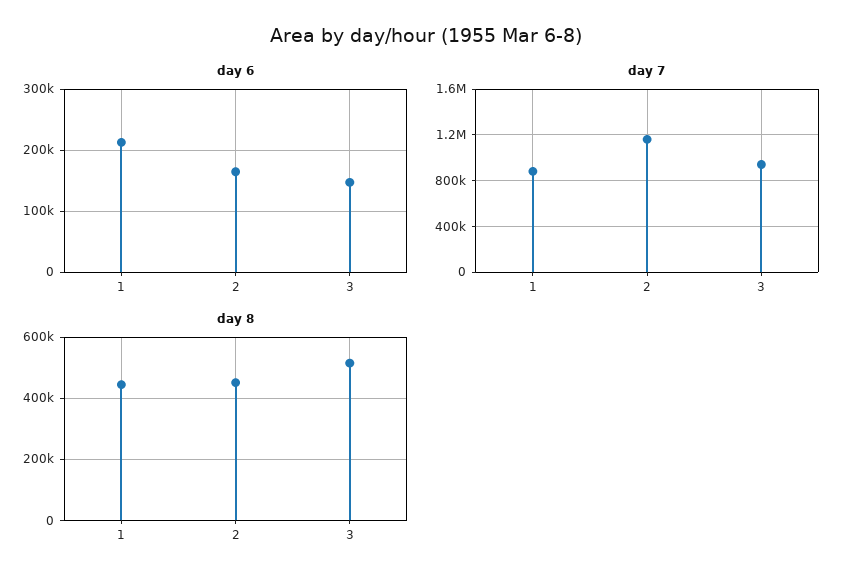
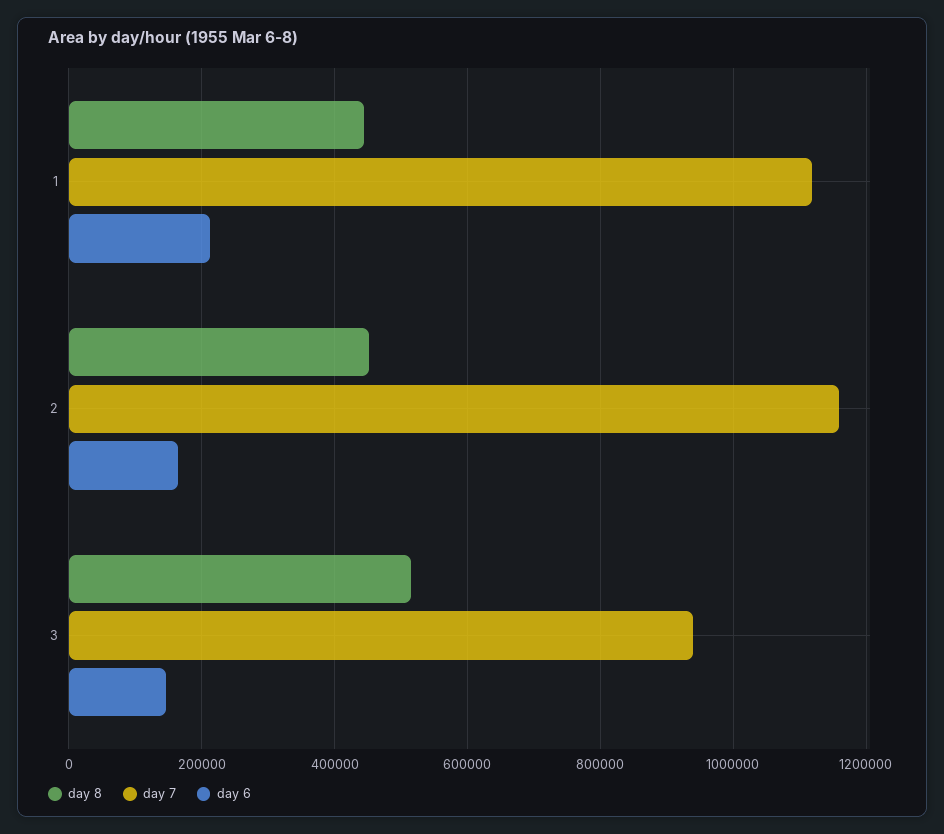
  {
    "day 6": {
      "1": 210000,
      "2": 160000,
      "3": 150000
    },
    "day 7": {
-     "1": 900000,
+     "1": 1120000,
      "2": 1160000,
      "3": 940000
    },
    "day 8": {
      "1": 440000,
      "2": 460000,
      "3": 520000
    }
  }

